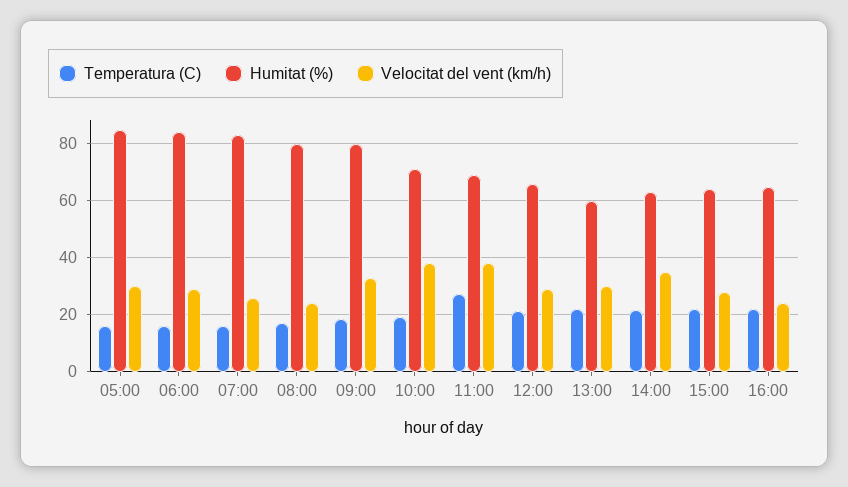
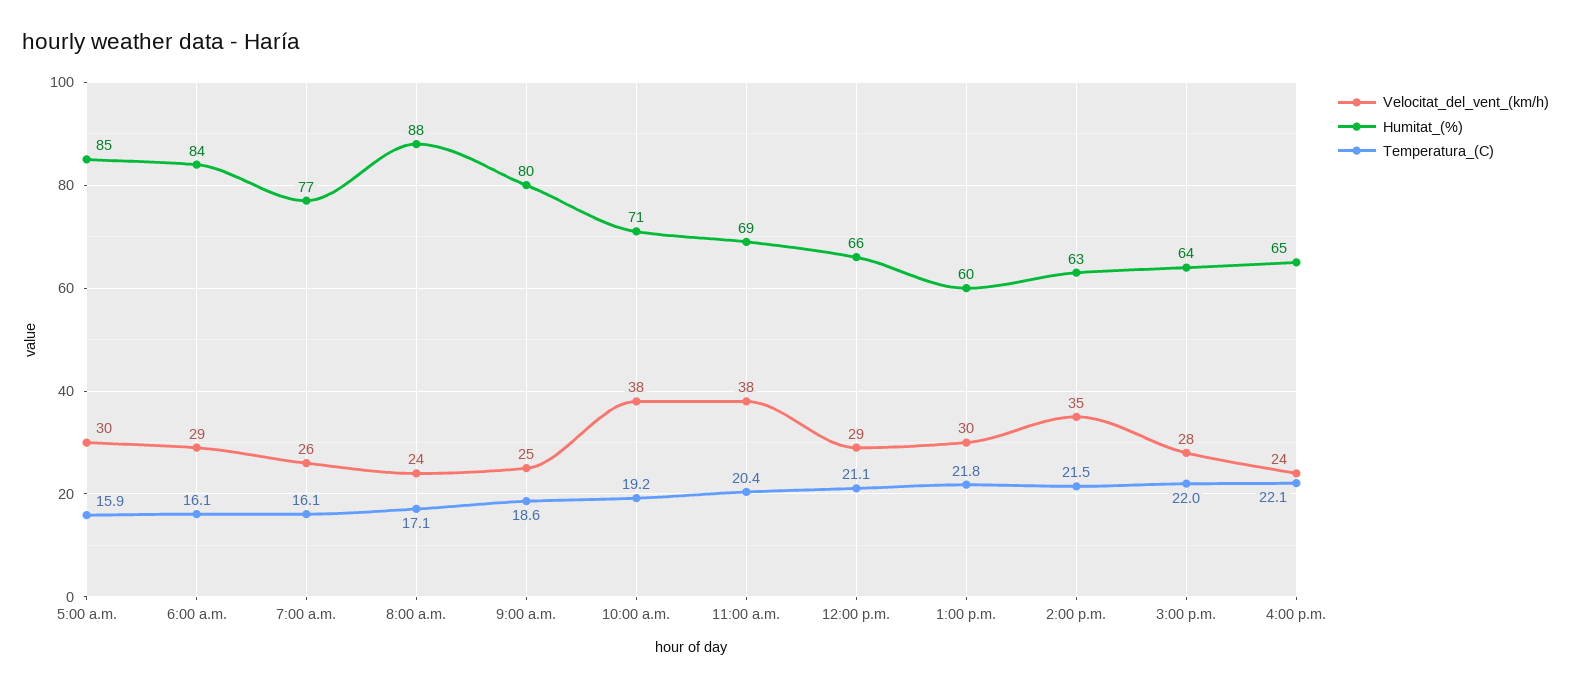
  {
    "Temperatura (C)": {
      "05:00": 15.9,
      "06:00": 16.1,
      "07:00": 16.1,
      "08:00": 17.1,
      "09:00": 18.6,
      "10:00": 19.2,
-     "11:00": 27.5,
+     "11:00": 20.4,
      "12:00": 21.1,
      "13:00": 21.8,
      "14:00": 21.5,
      "15:00": 22,
      "16:00": 22.1
    },
    "Humitat (%)": {
      "05:00": 85,
      "06:00": 84,
-     "07:00": 82.5,
+     "07:00": 77,
-     "08:00": 80,
+     "08:00": 88,
      "09:00": 80,
      "10:00": 71,
      "11:00": 69,
      "12:00": 66,
      "13:00": 60,
      "14:00": 63,
      "15:00": 64,
      "16:00": 65
    },
    "Velocitat del vent (km/h)": {
      "05:00": 30,
      "06:00": 29,
      "07:00": 26,
      "08:00": 24,
-     "09:00": 32.5,
+     "09:00": 25,
      "10:00": 38,
      "11:00": 38,
      "12:00": 29,
      "13:00": 30,
      "14:00": 35,
      "15:00": 28,
      "16:00": 24
    }
  }

